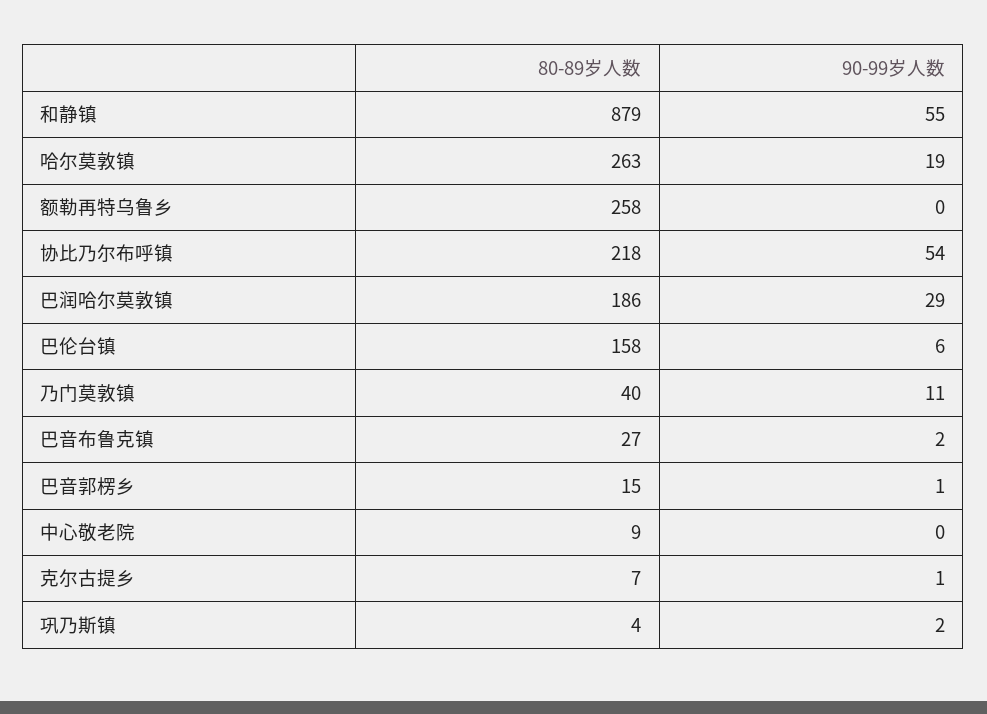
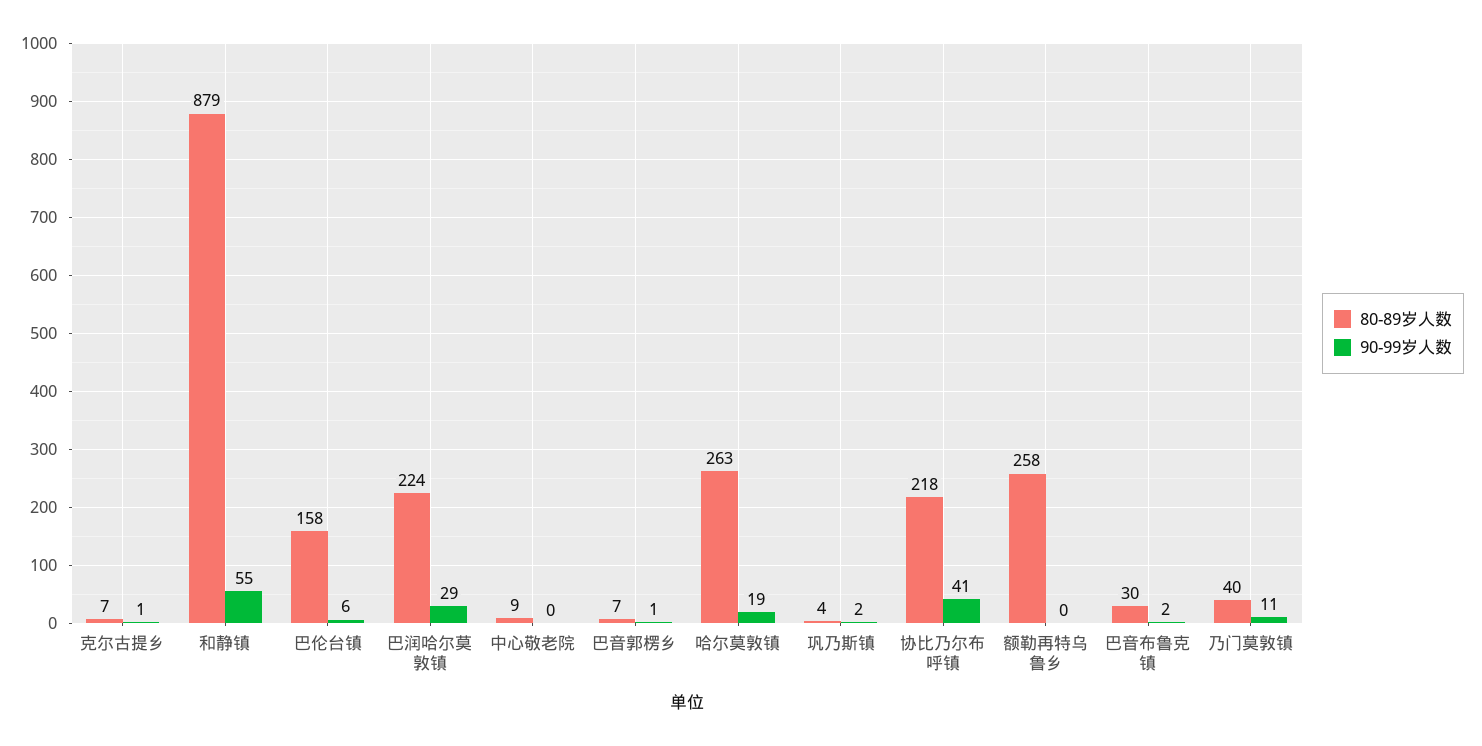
  {
    "80-89岁人数": {
      "和静镇": 879,
      "哈尔莫敦镇": 263,
      "额勒再特乌鲁乡": 258,
      "协比乃尔布呼镇": 218,
-     "巴润哈尔莫敦镇": 186,
+     "巴润哈尔莫敦镇": 224,
      "巴伦台镇": 158,
      "乃门莫敦镇": 40,
-     "巴音布鲁克镇": 27,
+     "巴音布鲁克镇": 30,
-     "巴音郭楞乡": 15,
+     "巴音郭楞乡": 7,
      "中心敬老院": 9,
      "克尔古提乡": 7,
      "巩乃斯镇": 4
    },
    "90-99岁人数": {
      "和静镇": 55,
      "哈尔莫敦镇": 19,
      "额勒再特乌鲁乡": 0,
-     "协比乃尔布呼镇": 54,
+     "协比乃尔布呼镇": 41,
      "巴润哈尔莫敦镇": 29,
      "巴伦台镇": 6,
      "乃门莫敦镇": 11,
      "巴音布鲁克镇": 2,
      "巴音郭楞乡": 1,
      "中心敬老院": 0,
      "克尔古提乡": 1,
      "巩乃斯镇": 2
    }
  }

